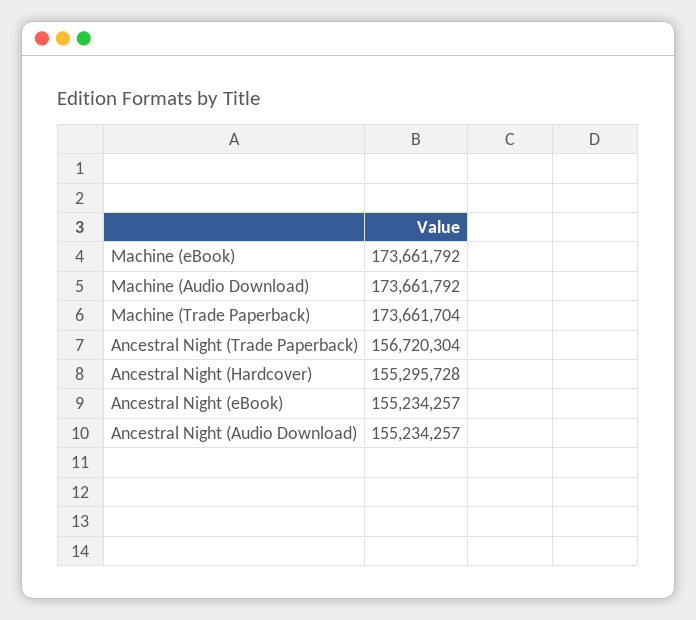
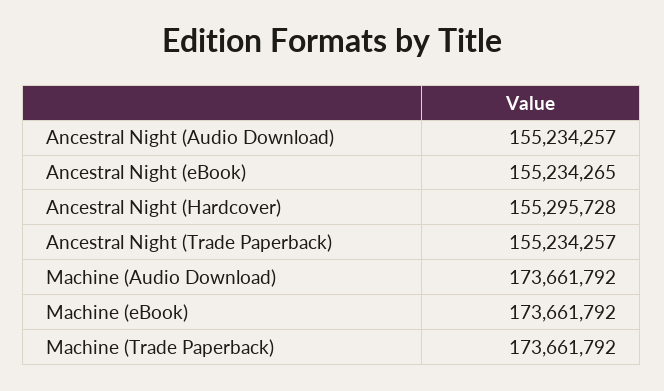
  {
    "Machine (eBook)": 173661792,
    "Machine (Audio Download)": 173661792,
-   "Machine (Trade Paperback)": 173661704,
+   "Machine (Trade Paperback)": 173661792,
-   "Ancestral Night (Trade Paperback)": 156720304,
+   "Ancestral Night (Trade Paperback)": 155234257,
    "Ancestral Night (Hardcover)": 155295728,
-   "Ancestral Night (eBook)": 155234257,
+   "Ancestral Night (eBook)": 155234265,
    "Ancestral Night (Audio Download)": 155234257
  }

